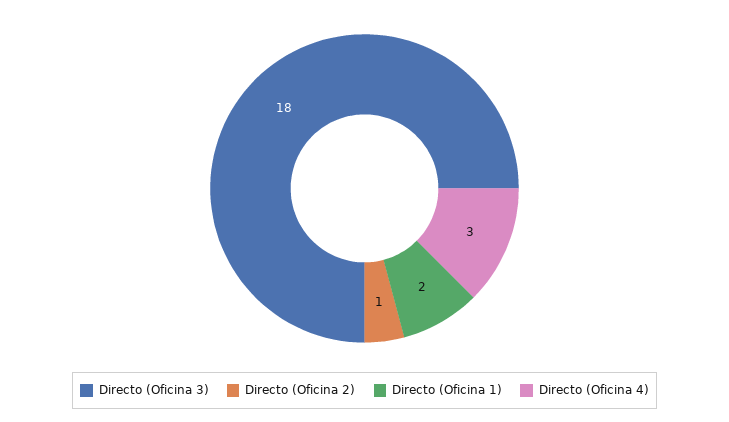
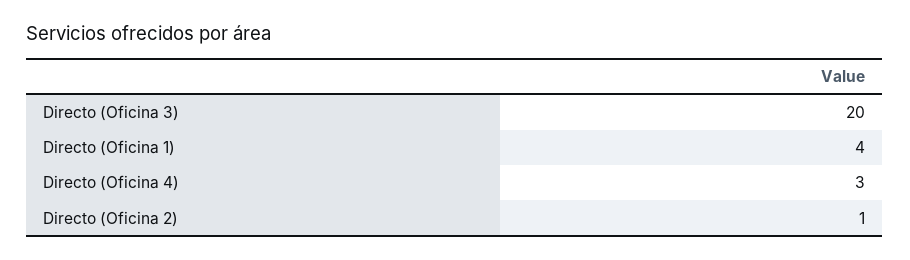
  {
-   "Directo (Oficina 3)": 18,
+   "Directo (Oficina 3)": 20,
    "Directo (Oficina 2)": 1,
-   "Directo (Oficina 1)": 2,
+   "Directo (Oficina 1)": 4,
    "Directo (Oficina 4)": 3
  }

